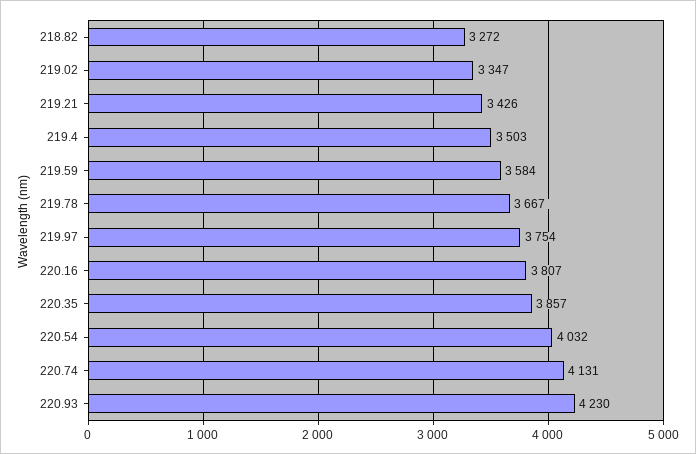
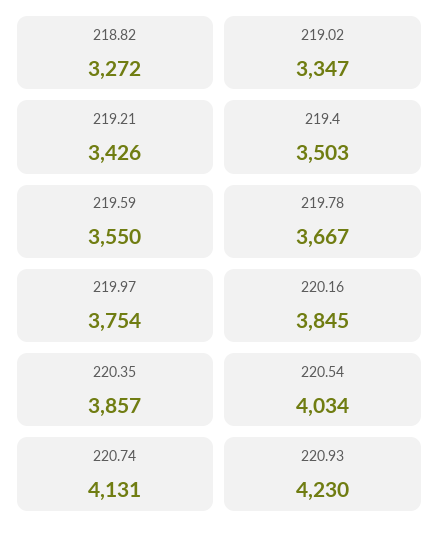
  {
    "218.82": 3272,
    "219.02": 3347,
    "219.21": 3426,
    "219.4": 3503,
-   "219.59": 3584,
+   "219.59": 3550,
    "219.78": 3667,
    "219.97": 3754,
-   "220.16": 3807,
+   "220.16": 3845,
    "220.35": 3857,
-   "220.54": 4032,
+   "220.54": 4034,
    "220.74": 4131,
    "220.93": 4230
  }

